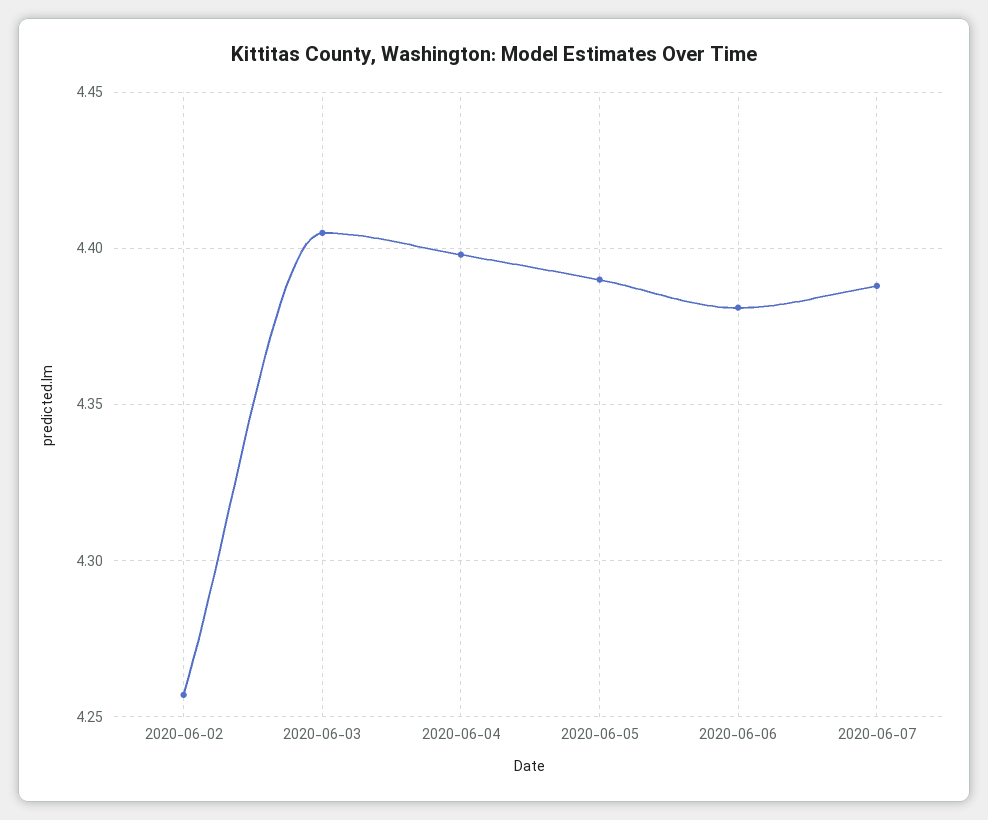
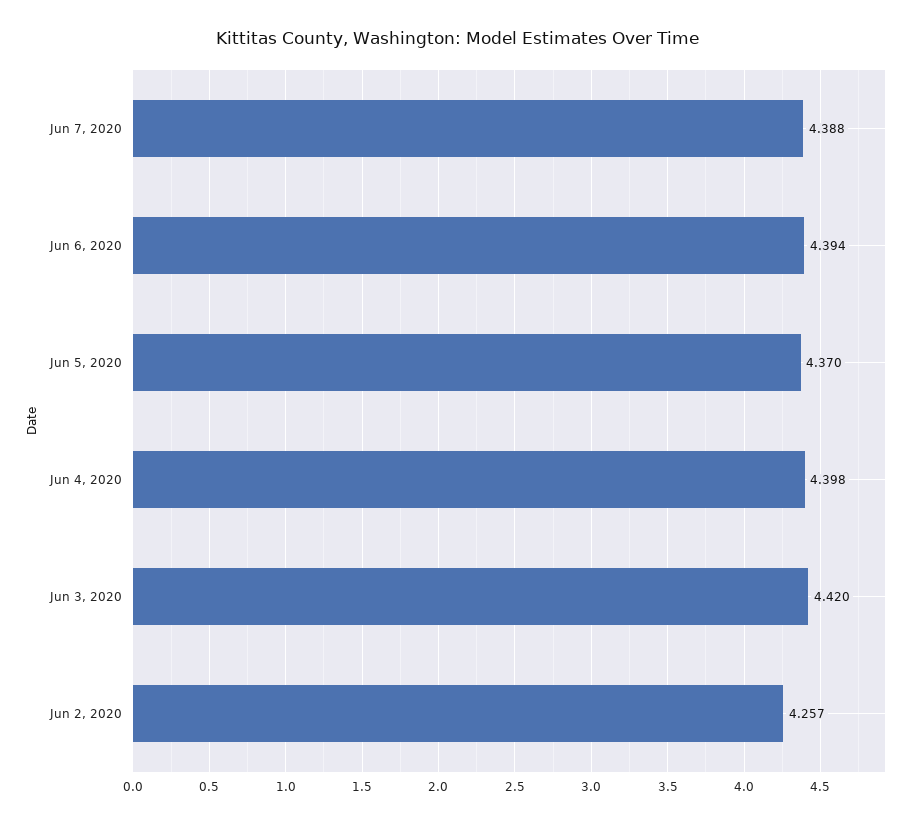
  {
    "2020-06-02": 4.257,
-   "2020-06-03": 4.405,
+   "2020-06-03": 4.42,
    "2020-06-04": 4.398,
-   "2020-06-05": 4.39,
+   "2020-06-05": 4.37,
-   "2020-06-06": 4.38,
+   "2020-06-06": 4.394,
    "2020-06-07": 4.388
  }

